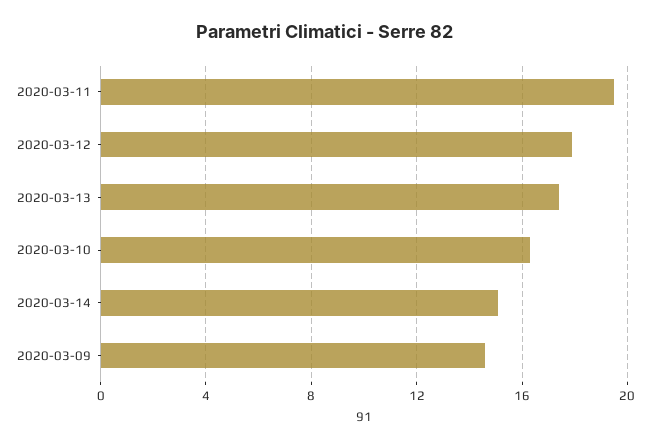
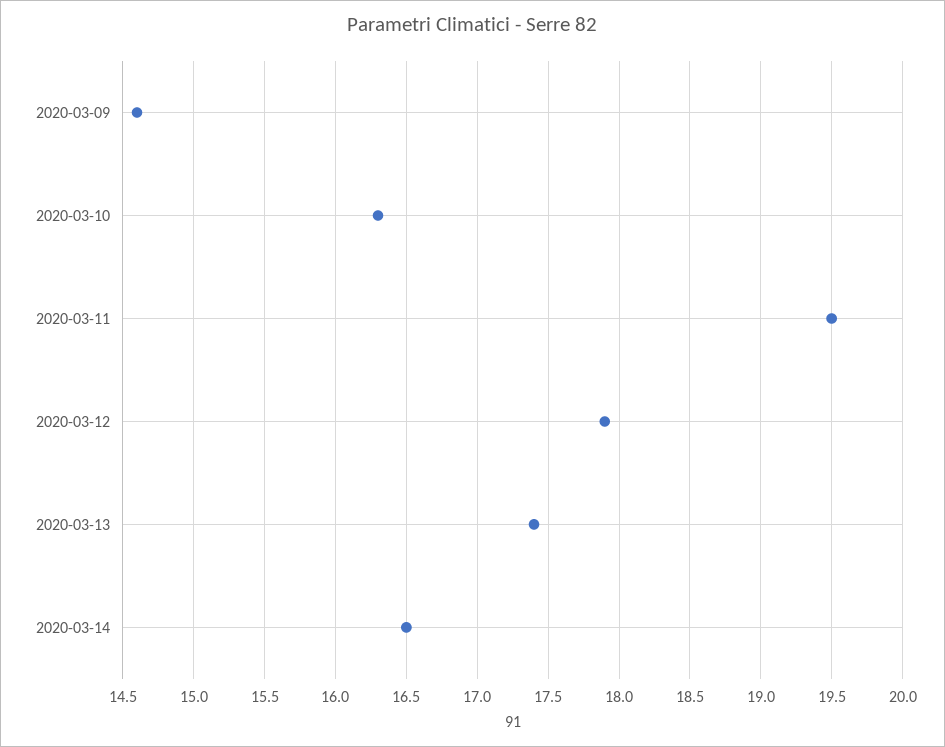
  {
    "2020-03-11": 19.5,
    "2020-03-12": 17.9,
    "2020-03-13": 17.4,
    "2020-03-10": 16.3,
-   "2020-03-14": 15,
+   "2020-03-14": 16.5,
    "2020-03-09": 14.6
  }

